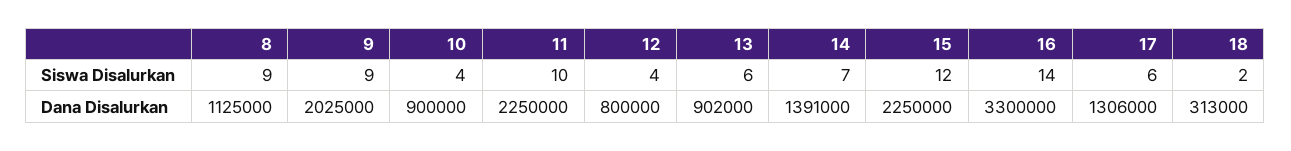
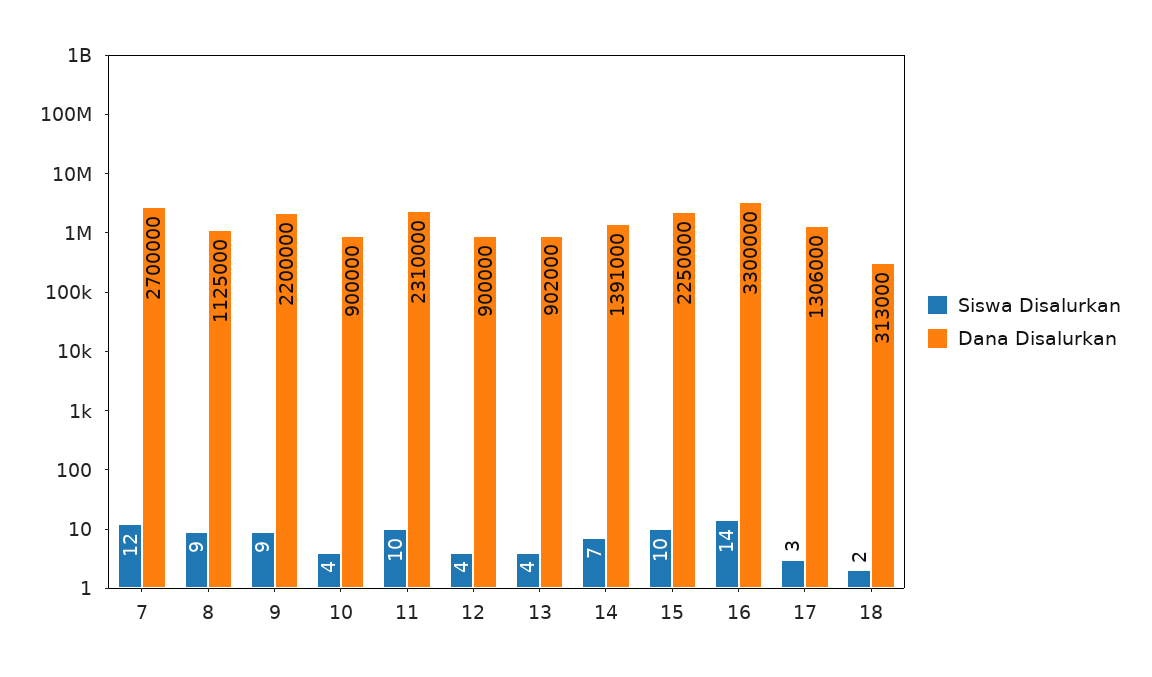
  {
    "Siswa Disalurkan": {
      "8": 9,
      "9": 9,
      "10": 4,
      "11": 10,
      "12": 4,
-     "13": 6,
+     "13": 4,
      "14": 7,
-     "15": 12,
+     "15": 10,
      "16": 14,
-     "17": 6,
+     "17": 3,
-     "18": 2
+     "18": 2,
+     "7": 12
    },
    "Dana Disalurkan": {
      "8": 1125000,
-     "9": 2025000,
+     "9": 2200000,
      "10": 900000,
-     "11": 2250000,
+     "11": 2310000,
-     "12": 800000,
+     "12": 900000,
      "13": 902000,
      "14": 1391000,
      "15": 2250000,
      "16": 3300000,
      "17": 1306000,
-     "18": 313000
+     "18": 313000,
+     "7": 2700000
    }
  }

